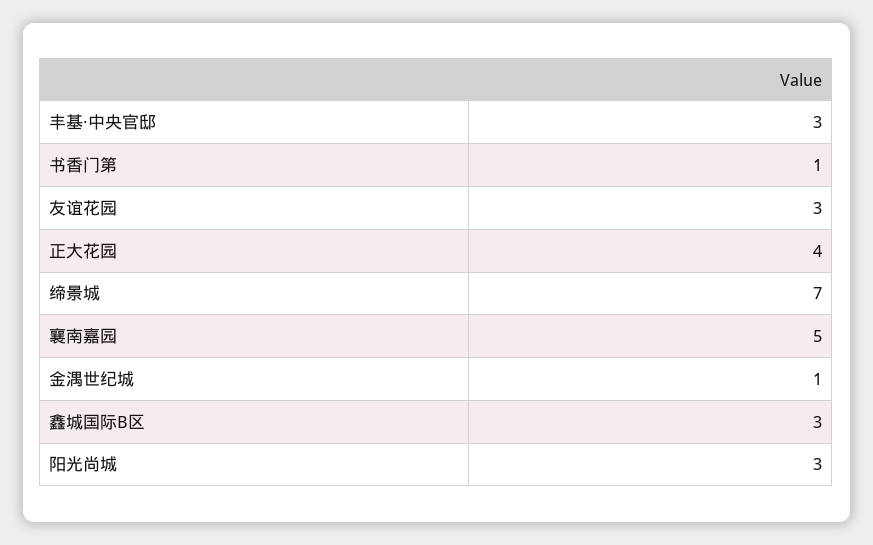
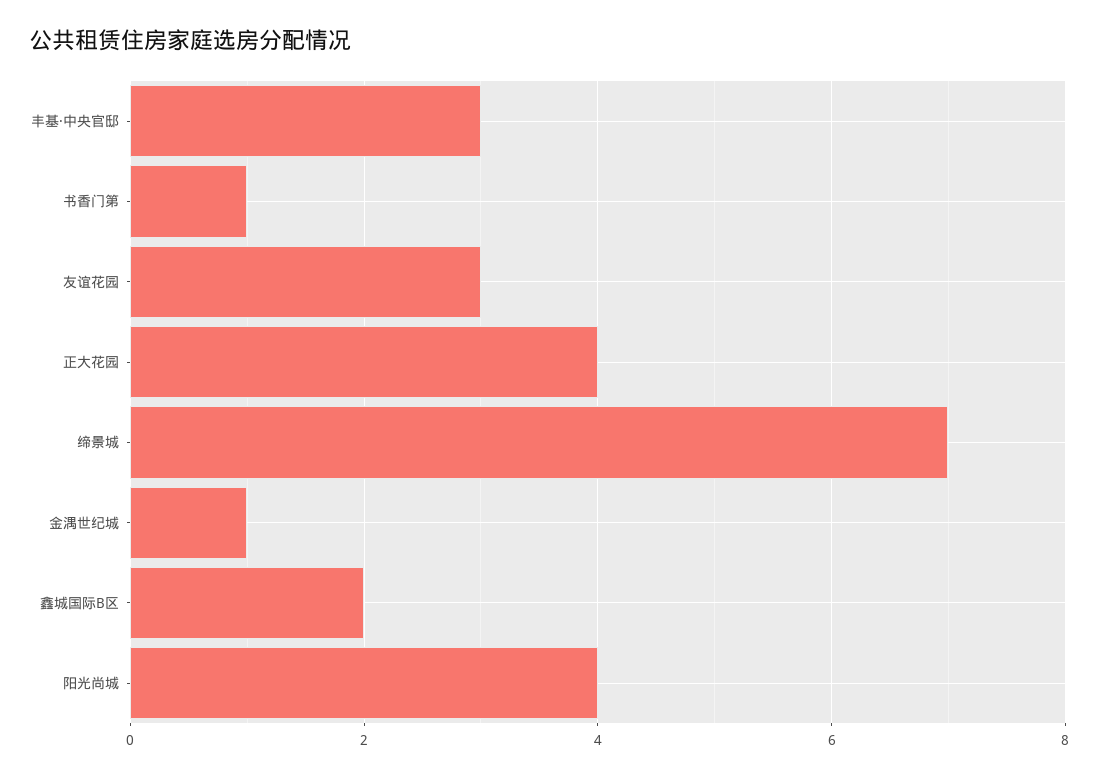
  {
    "丰基·中央官邸": 3,
    "书香门第": 1,
    "友谊花园": 3,
    "正大花园": 4,
    "缔景城": 7,
-   "襄南嘉园": 5,
    "金湡世纪城": 1,
-   "鑫城国际B区": 3,
+   "鑫城国际B区": 2,
-   "阳光尚城": 3
+   "阳光尚城": 4
  }

